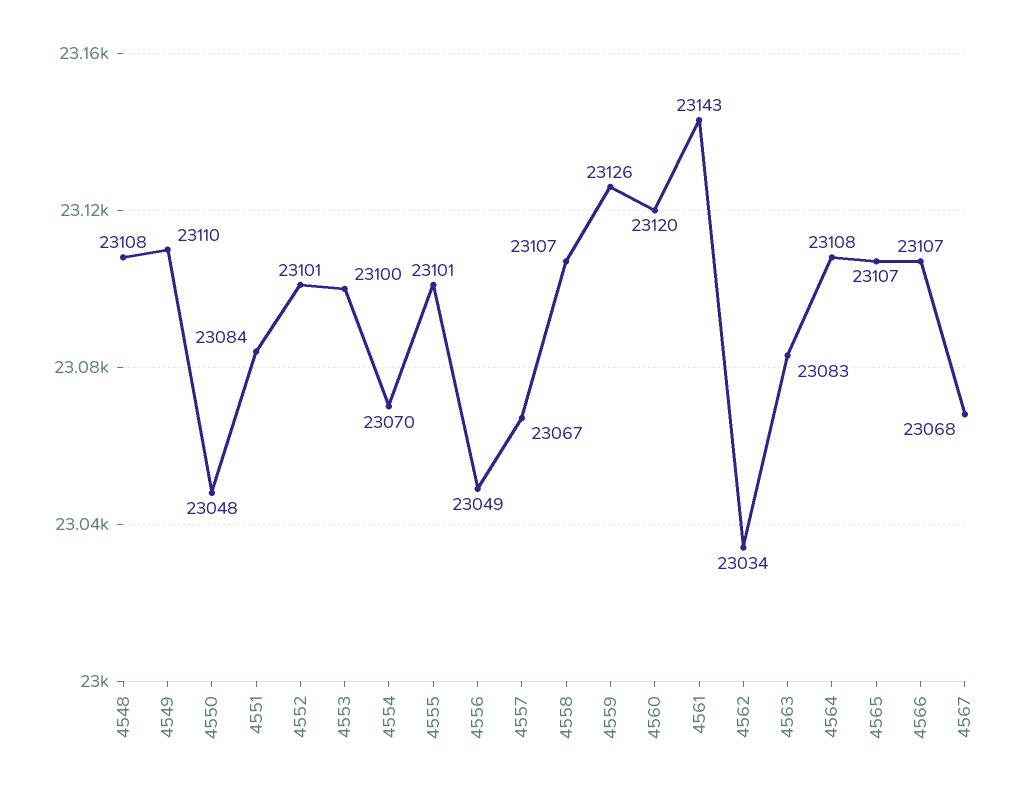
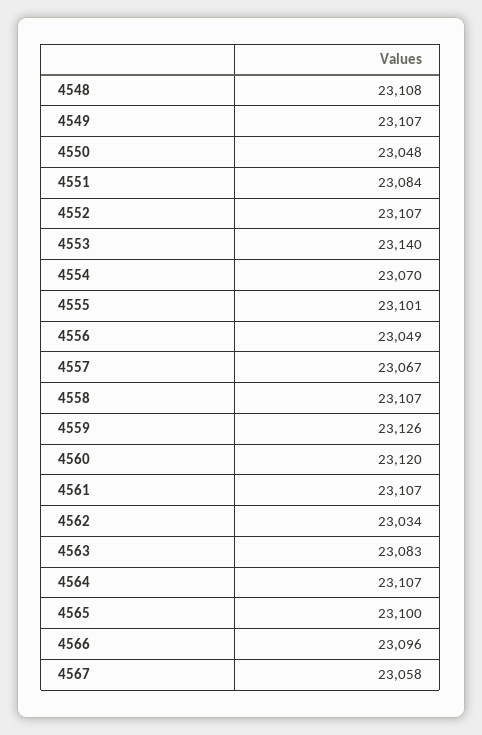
  {
    "4548": 23108,
-   "4549": 23110,
+   "4549": 23107,
    "4550": 23048,
    "4551": 23084,
-   "4552": 23101,
+   "4552": 23107,
-   "4553": 23100,
+   "4553": 23140,
    "4554": 23070,
    "4555": 23101,
    "4556": 23049,
    "4557": 23067,
    "4558": 23107,
    "4559": 23126,
    "4560": 23120,
-   "4561": 23143,
+   "4561": 23107,
    "4562": 23034,
    "4563": 23083,
-   "4564": 23108,
+   "4564": 23107,
-   "4565": 23107,
+   "4565": 23100,
-   "4566": 23107,
+   "4566": 23096,
-   "4567": 23068
+   "4567": 23058
  }

